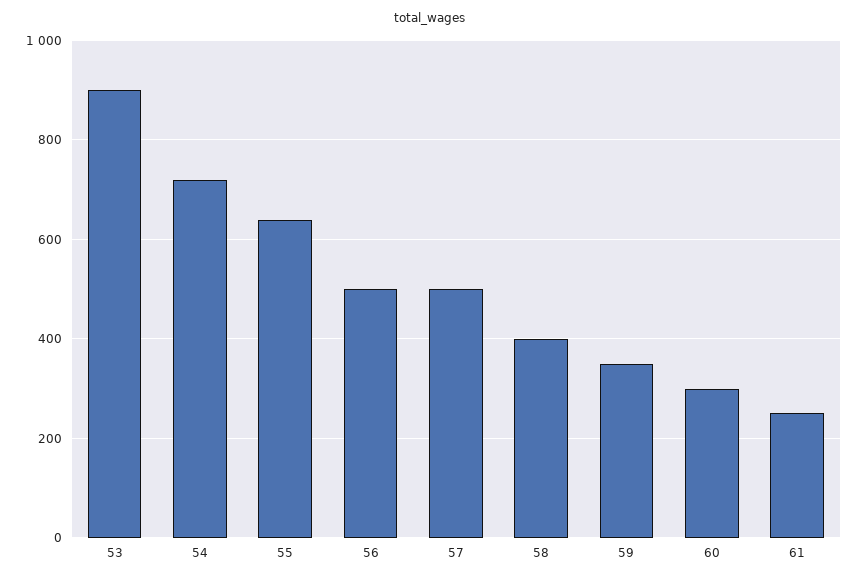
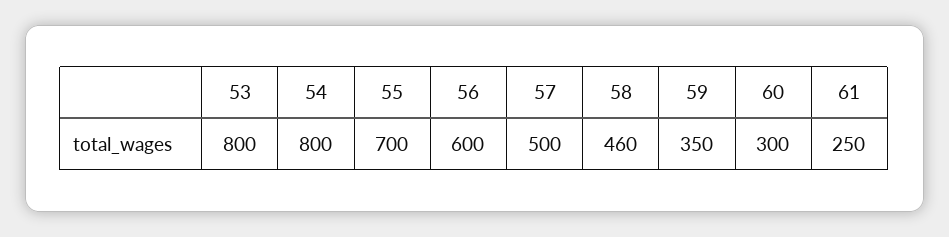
  {
-   "53": 900,
+   "53": 800,
-   "54": 720,
+   "54": 800,
-   "55": 640,
+   "55": 700,
-   "56": 500,
+   "56": 600,
    "57": 500,
-   "58": 400,
+   "58": 460,
    "59": 350,
    "60": 300,
    "61": 250
  }

